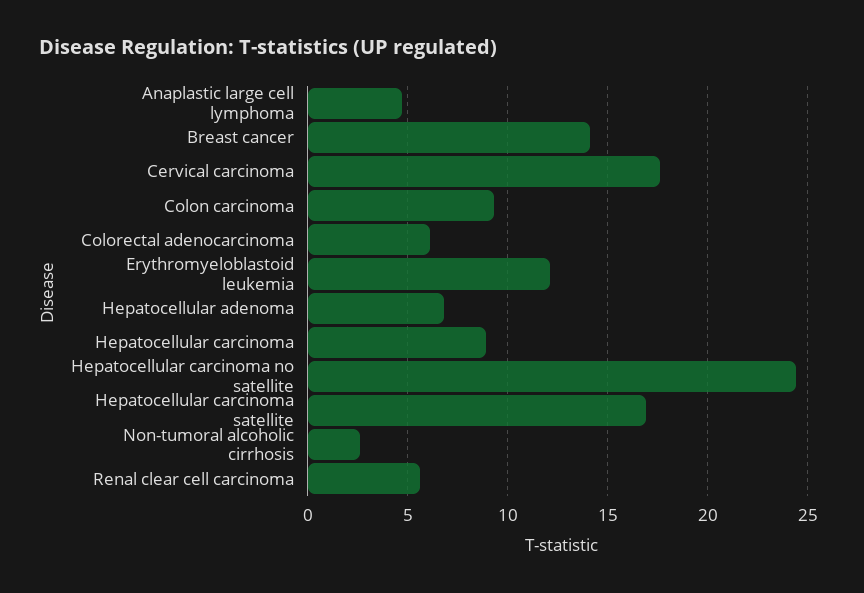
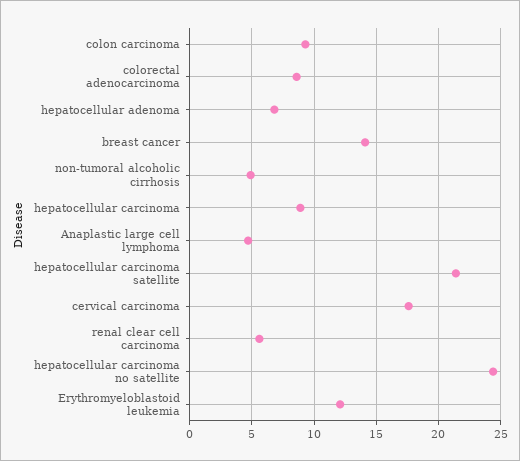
  {
    "Anaplastic large cell lymphoma": 4.5,
    "Breast cancer": 14,
    "Cervical carcinoma": 17.5,
    "Colon carcinoma": 9.5,
-   "Colorectal adenocarcinoma": 6,
+   "Colorectal adenocarcinoma": 8.5,
    "Erythromyeloblastoid leukemia": 12,
    "Hepatocellular adenoma": 7,
    "Hepatocellular carcinoma": 9,
    "Hepatocellular carcinoma no satellite": 24.5,
-   "Hepatocellular carcinoma satellite": 17,
+   "Hepatocellular carcinoma satellite": 21.5,
-   "Non-tumoral alcoholic cirrhosis": 2.5,
+   "Non-tumoral alcoholic cirrhosis": 5,
    "Renal clear cell carcinoma": 5.5
  }

